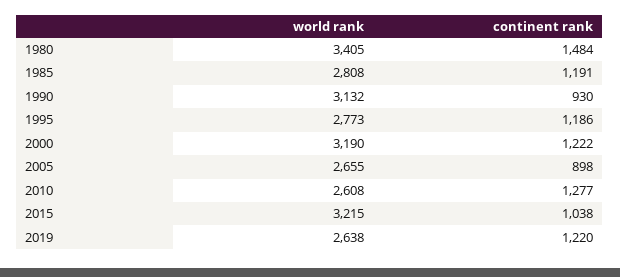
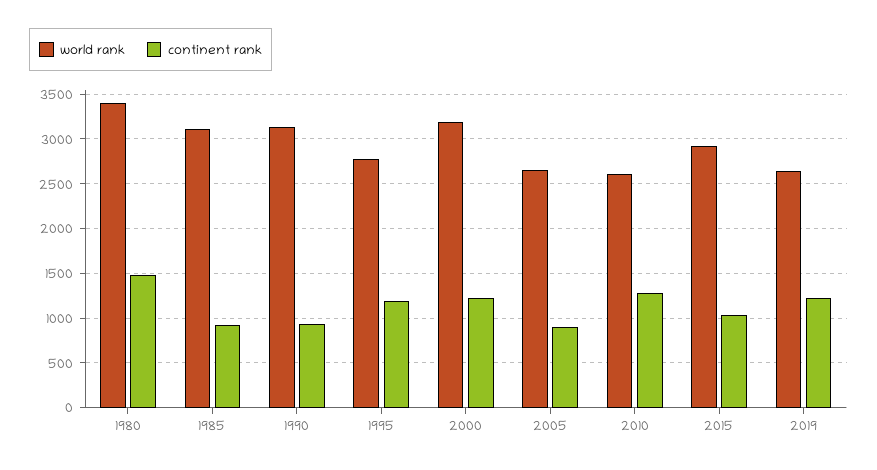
  {
    "world rank": {
      "1980": 3405,
-     "1985": 2808,
+     "1985": 3100,
      "1990": 3132,
      "1995": 2773,
      "2000": 3190,
      "2005": 2655,
      "2010": 2608,
-     "2015": 3215,
+     "2015": 2900,
      "2019": 2638
    },
    "continent rank": {
      "1980": 1484,
-     "1985": 1191,
+     "1985": 900,
      "1990": 930,
      "1995": 1186,
      "2000": 1222,
      "2005": 898,
      "2010": 1277,
      "2015": 1038,
      "2019": 1220
    }
  }

